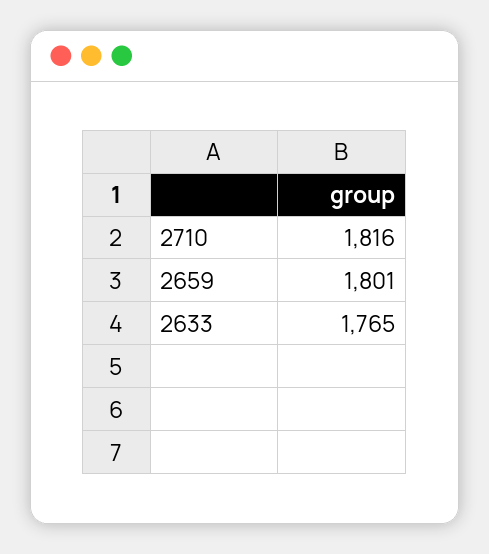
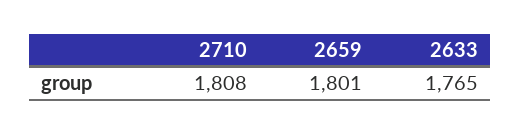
  {
-   "2710": 1816,
+   "2710": 1808,
    "2659": 1801,
    "2633": 1765
  }

